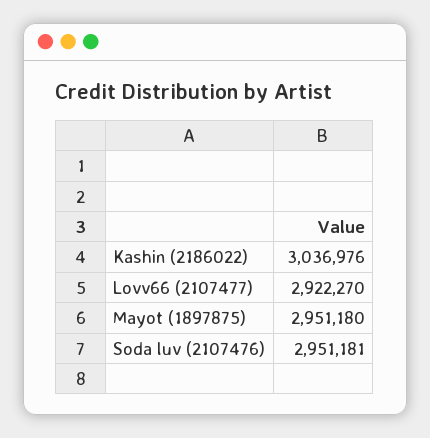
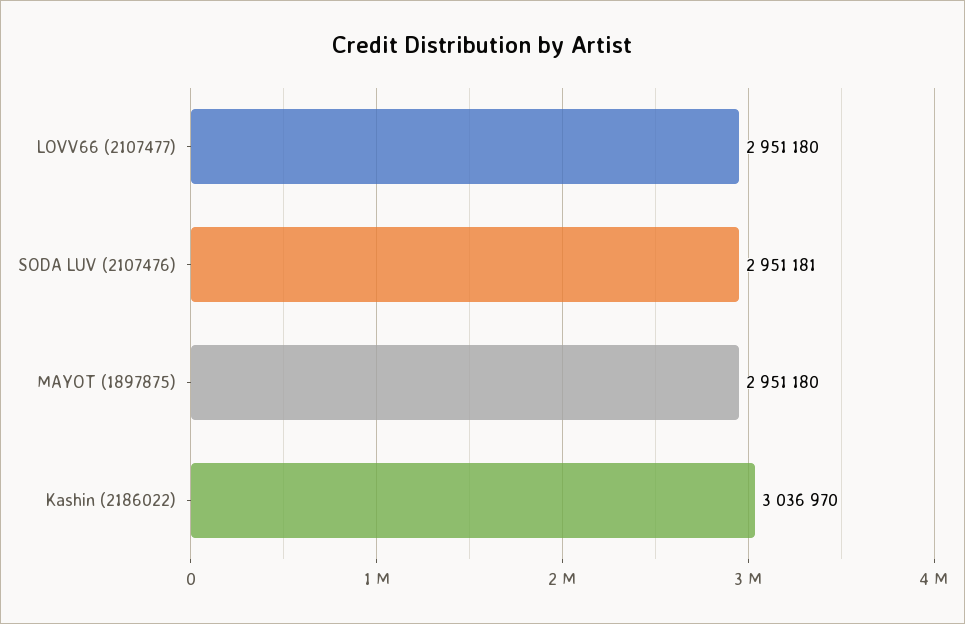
  {
-   "Kashin (2186022)": 3036976,
+   "Kashin (2186022)": 3036970,
-   "Lovv66 (2107477)": 2922270,
+   "Lovv66 (2107477)": 2951180,
    "Mayot (1897875)": 2951180,
    "Soda luv (2107476)": 2951181
  }

